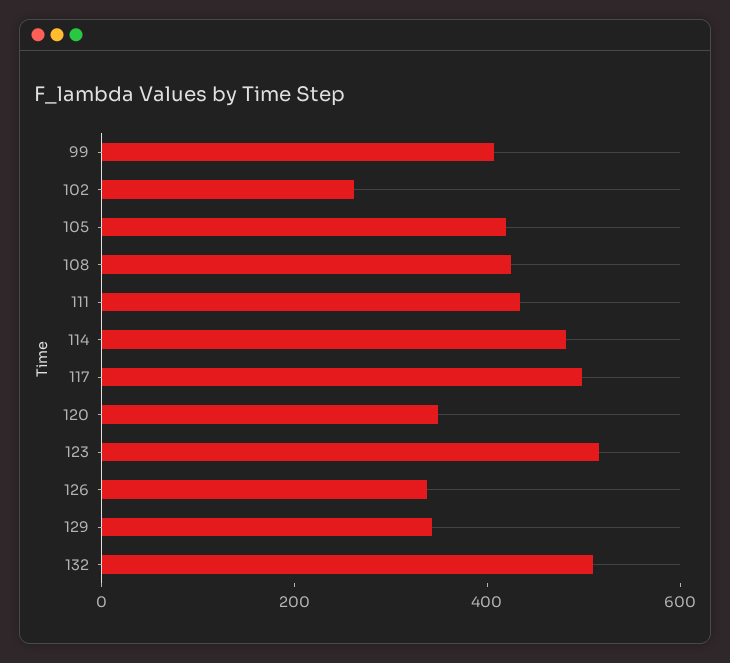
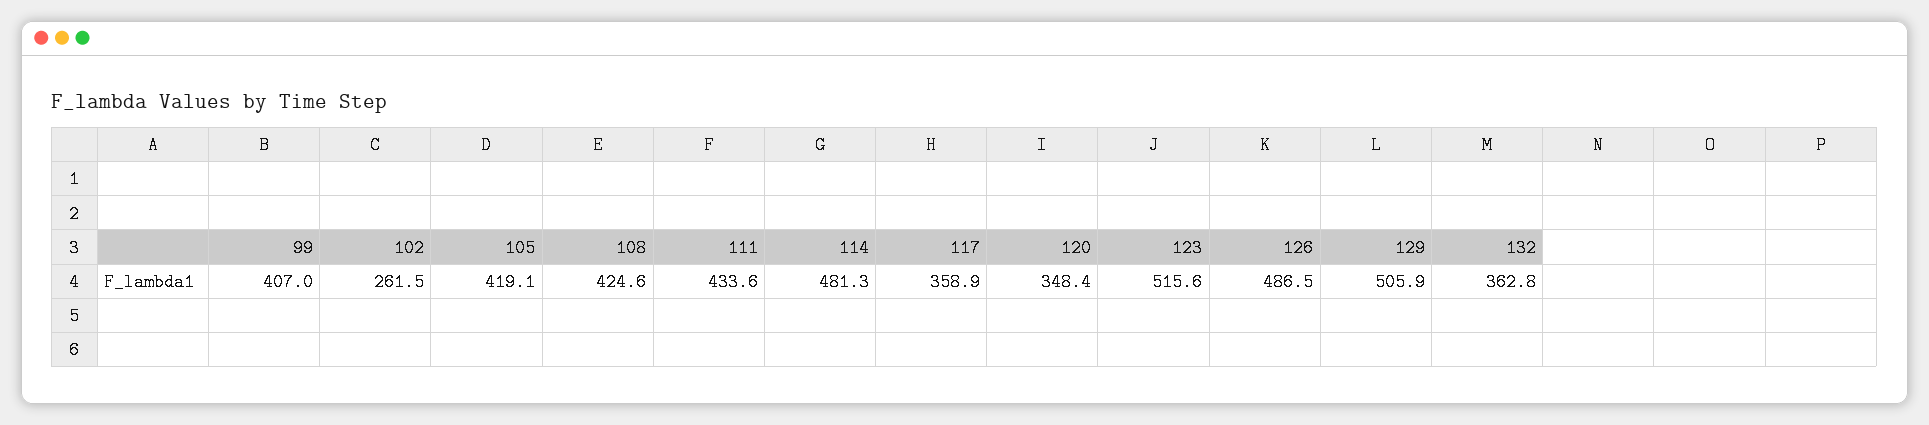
  {
    "99": 407,
    "102": 261.5,
    "105": 419.1,
    "108": 424.6,
    "111": 433.6,
    "114": 481.3,
-   "117": 500,
+   "117": 358.9,
    "120": 348.4,
    "123": 515.6,
-   "126": 350,
+   "126": 486.5,
-   "129": 350,
+   "129": 505.9,
-   "132": 500
+   "132": 362.8
  }

